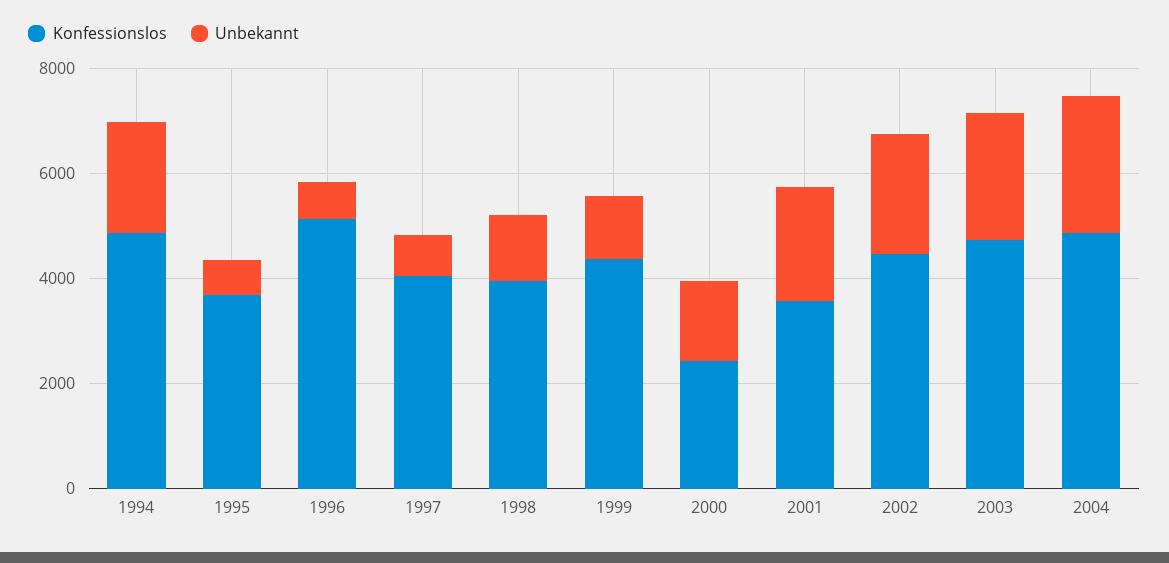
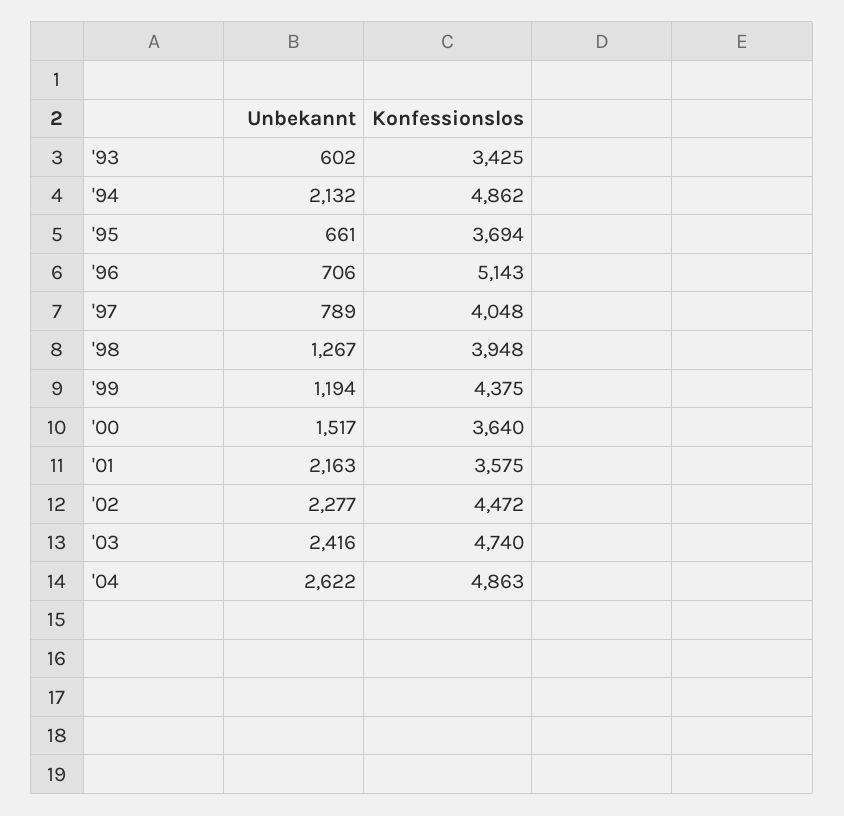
  {
    "Konfessionslos": {
      "1994": 4862,
      "1995": 3694,
      "1996": 5143,
      "1997": 4048,
      "1998": 3948,
      "1999": 4375,
-     "2000": 2500,
+     "2000": 3640,
      "2001": 3575,
      "2002": 4472,
      "2003": 4740,
-     "2004": 4863
+     "2004": 4863,
+     "'93": 3425
    },
    "Unbekannt": {
      "1994": 2132,
      "1995": 661,
      "1996": 706,
      "1997": 789,
      "1998": 1267,
      "1999": 1194,
      "2000": 1517,
      "2001": 2163,
      "2002": 2277,
      "2003": 2416,
-     "2004": 2622
+     "2004": 2622,
+     "'93": 602
    }
  }

